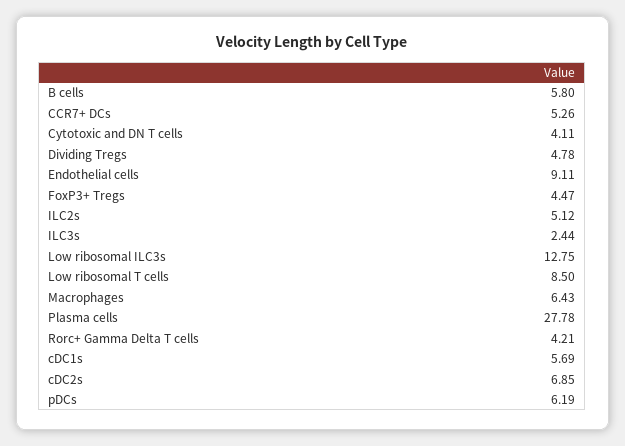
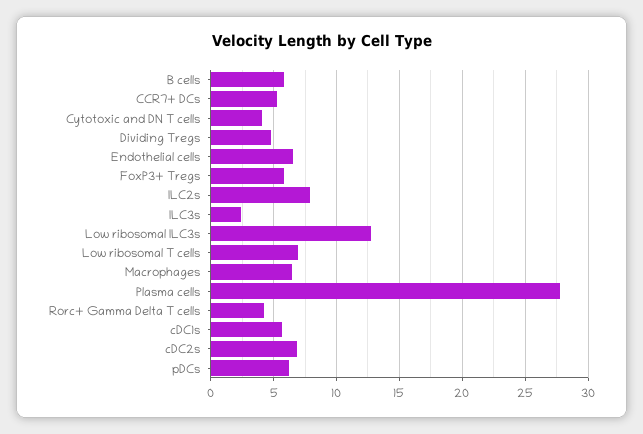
  {
    "B cells": 5.8,
    "CCR7+ DCs": 5.26,
    "Cytotoxic and DN T cells": 4.11,
    "Dividing Tregs": 4.78,
-   "Endothelial cells": 9.11,
+   "Endothelial cells": 6.5,
-   "FoxP3+ Tregs": 4.47,
+   "FoxP3+ Tregs": 6,
-   "ILC2s": 5.12,
+   "ILC2s": 8,
    "ILC3s": 2.44,
    "Low ribosomal ILC3s": 12.75,
-   "Low ribosomal T cells": 8.5,
+   "Low ribosomal T cells": 7,
    "Macrophages": 6.43,
    "Plasma cells": 27.78,
    "Rorc+ Gamma Delta T cells": 4.21,
    "cDC1s": 5.69,
    "cDC2s": 6.85,
    "pDCs": 6.19
  }

